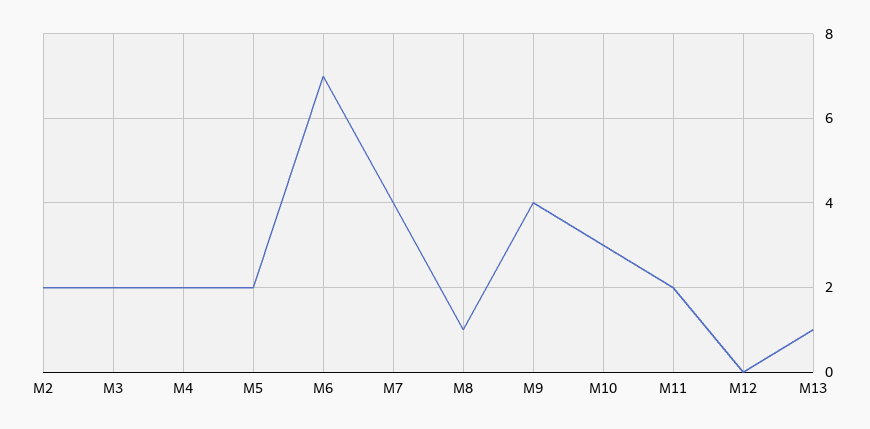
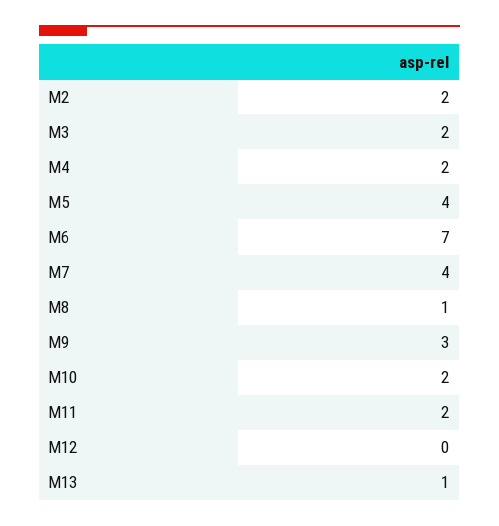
  {
    "M2": 2,
    "M3": 2,
    "M4": 2,
-   "M5": 2,
+   "M5": 4,
    "M6": 7,
    "M7": 4,
    "M8": 1,
-   "M9": 4,
+   "M9": 3,
-   "M10": 3,
+   "M10": 2,
    "M11": 2,
    "M12": 0,
    "M13": 1
  }

